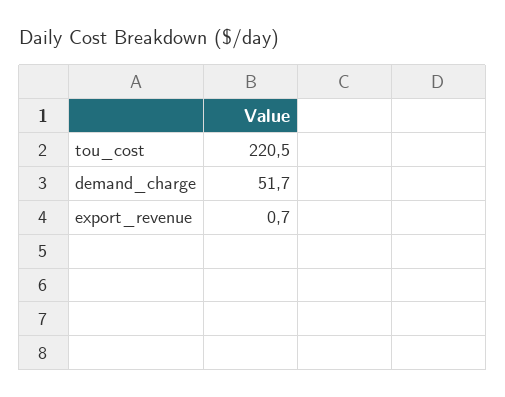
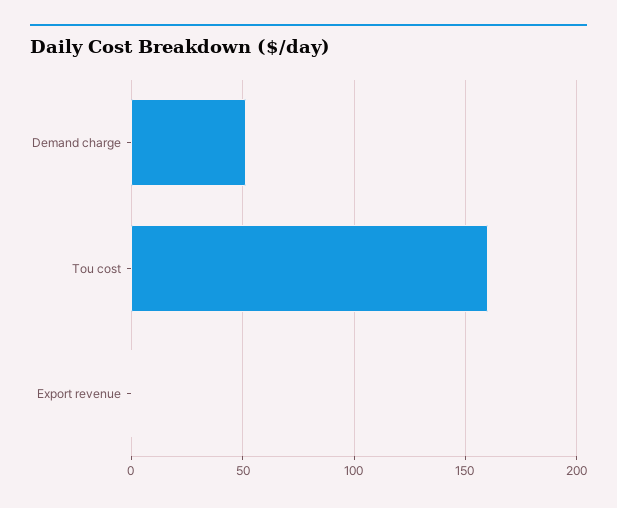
  {
-   "tou_cost": 220.5,
+   "tou_cost": 160,
    "demand_charge": 51.7,
    "export_revenue": 0.7
  }

